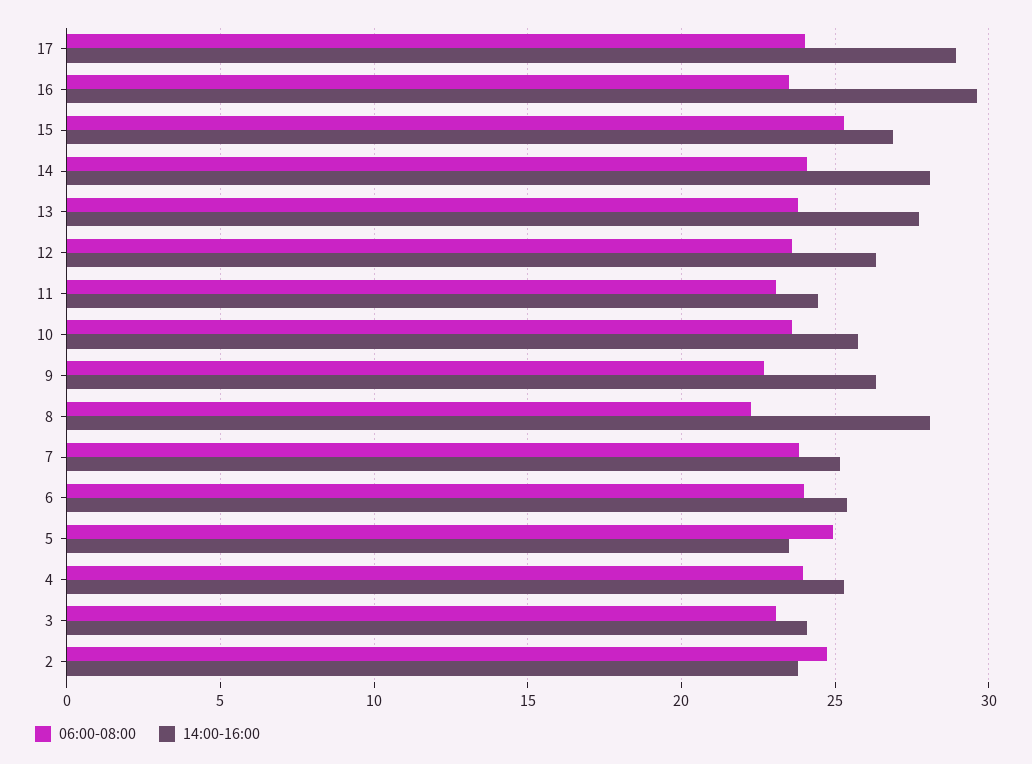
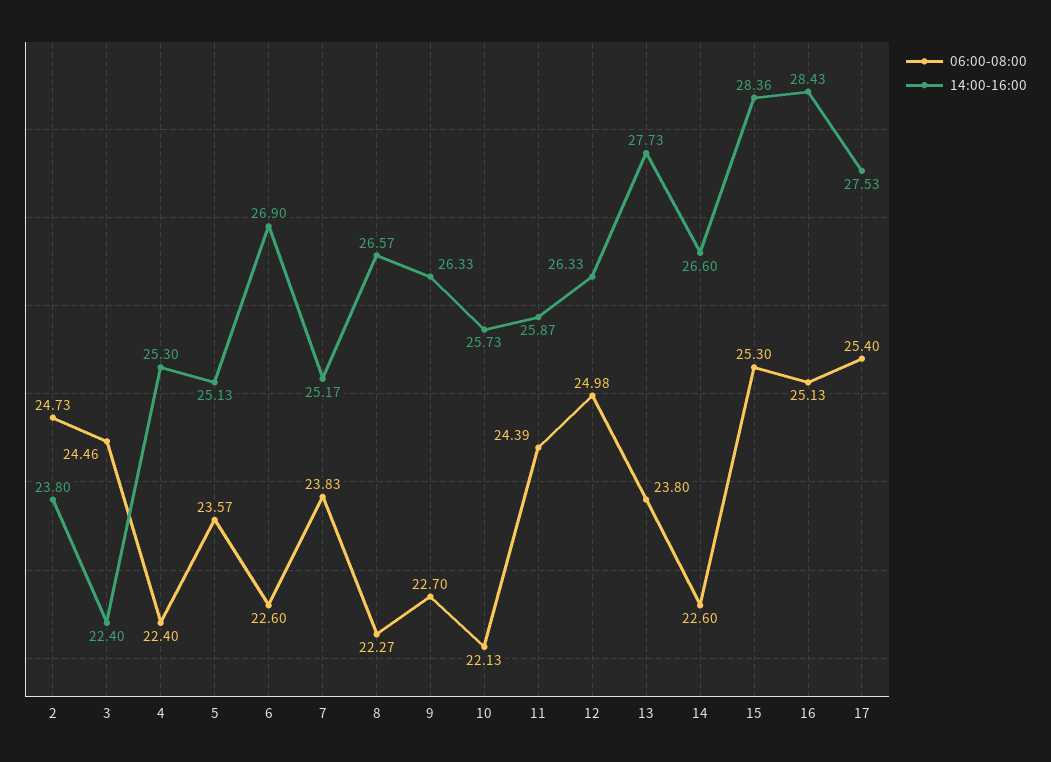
  {
    "06:00-08:00": {
-     "17": 24,
+     "17": 25.4,
-     "16": 23.5,
+     "16": 25.13,
      "15": 25.3,
-     "14": 24,
+     "14": 22.6,
      "13": 23.8,
-     "12": 23.5,
+     "12": 24.98,
-     "11": 23,
+     "11": 24.39,
-     "10": 23.5,
+     "10": 22.13,
      "9": 22.7,
      "8": 22.27,
      "7": 23.83,
-     "6": 24,
+     "6": 22.6,
-     "5": 25,
+     "5": 23.57,
-     "4": 24,
+     "4": 22.4,
-     "3": 23,
+     "3": 24.46,
      "2": 24.73
    },
    "14:00-16:00": {
-     "17": 29,
+     "17": 27.53,
-     "16": 29.5,
+     "16": 28.43,
-     "15": 27,
+     "15": 28.36,
-     "14": 28,
+     "14": 26.6,
      "13": 27.73,
      "12": 26.33,
-     "11": 24.5,
+     "11": 25.87,
      "10": 25.73,
      "9": 26.33,
-     "8": 28,
+     "8": 26.57,
      "7": 25.17,
-     "6": 25.5,
+     "6": 26.9,
-     "5": 23.5,
+     "5": 25.13,
      "4": 25.3,
-     "3": 24,
+     "3": 22.4,
      "2": 23.8
    }
  }

